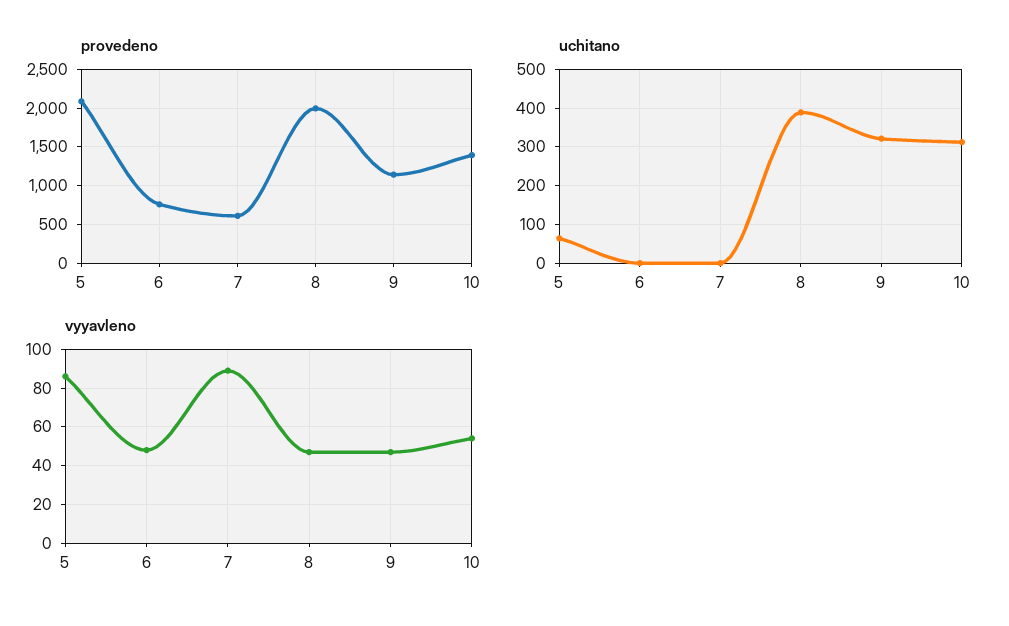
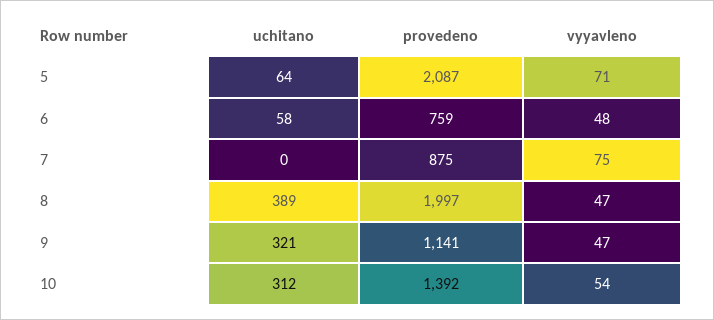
  {
    "provedeno": {
      "5": 2087,
      "6": 759,
-     "7": 600,
+     "7": 875,
      "8": 1997,
      "9": 1141,
      "10": 1392
    },
    "uchitano": {
      "5": 64,
-     "6": 0,
+     "6": 58,
      "7": 0,
      "8": 389,
      "9": 321,
      "10": 312
    },
    "vyyavleno": {
-     "5": 85,
+     "5": 71,
      "6": 48,
-     "7": 90,
+     "7": 75,
      "8": 47,
      "9": 47,
      "10": 54
    }
  }

